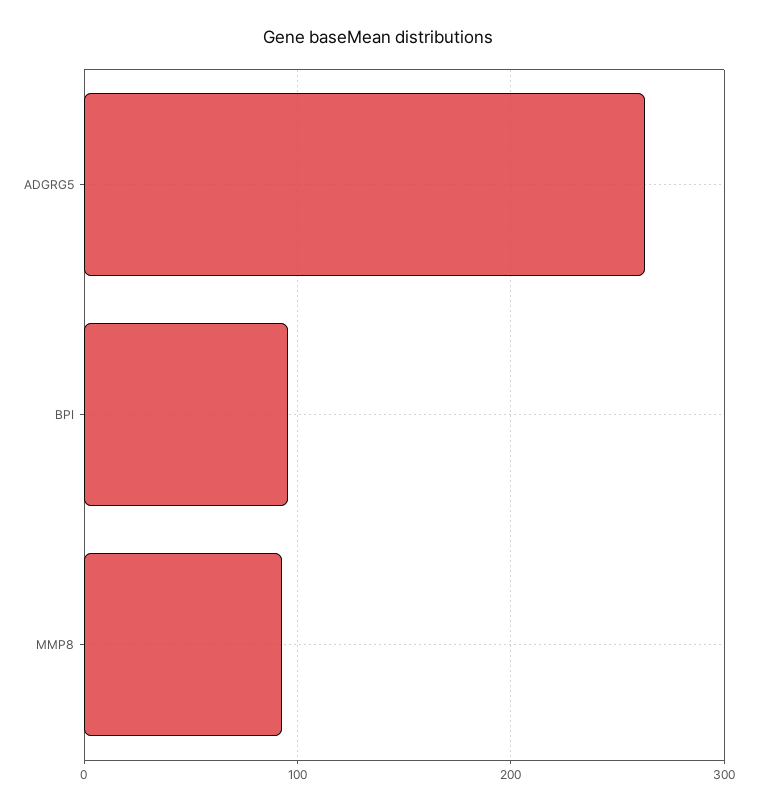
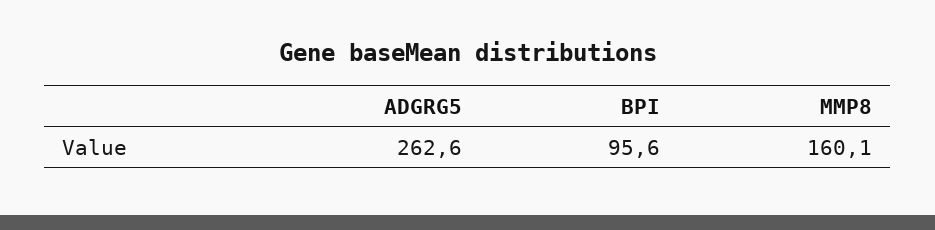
  {
    "ADGRG5": 262.6,
    "BPI": 95.6,
-   "MMP8": 90
+   "MMP8": 160.1
  }

